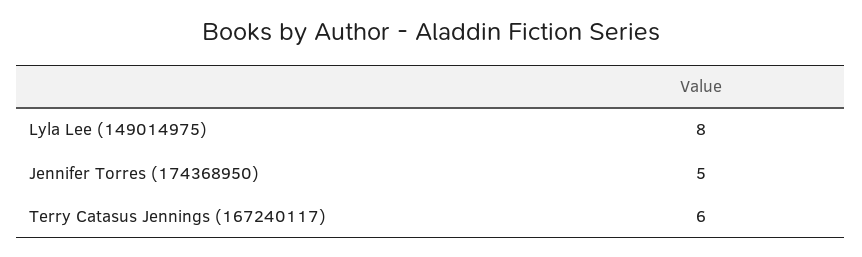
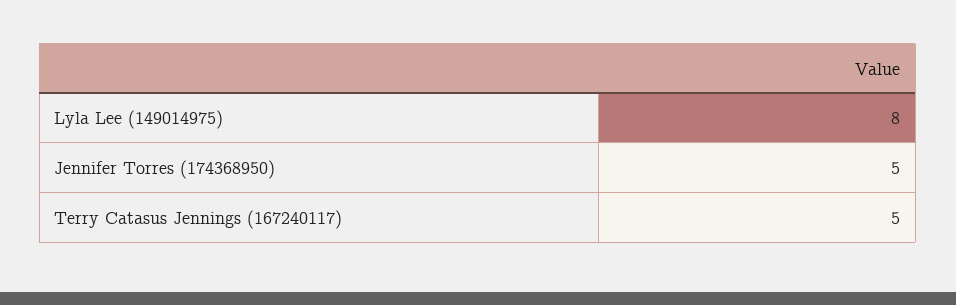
  {
    "Lyla Lee (149014975)": 8,
    "Jennifer Torres (174368950)": 5,
-   "Terry Catasus Jennings (167240117)": 6
+   "Terry Catasus Jennings (167240117)": 5
  }

